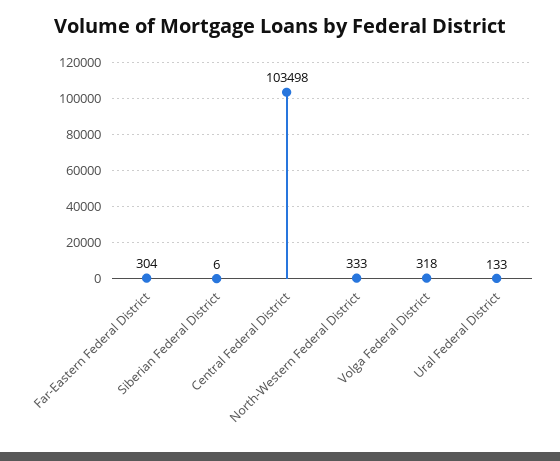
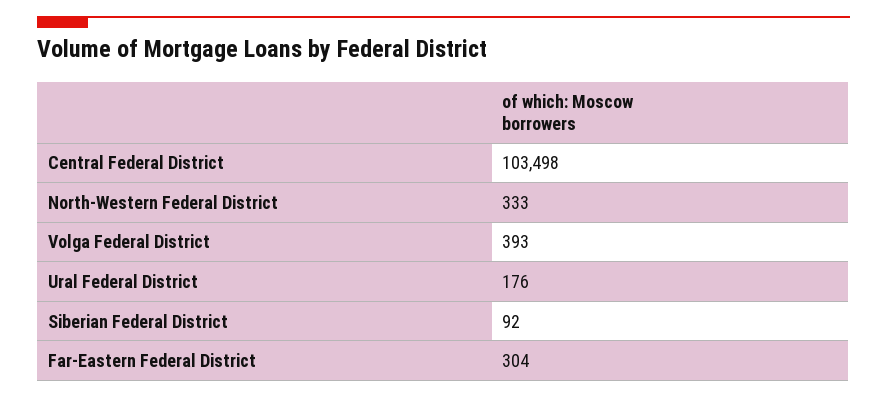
  {
    "Far-Eastern Federal District": 304,
-   "Siberian Federal District": 6,
+   "Siberian Federal District": 92,
    "Central Federal District": 103498,
    "North-Western Federal District": 333,
-   "Volga Federal District": 318,
+   "Volga Federal District": 393,
-   "Ural Federal District": 133
+   "Ural Federal District": 176
  }

